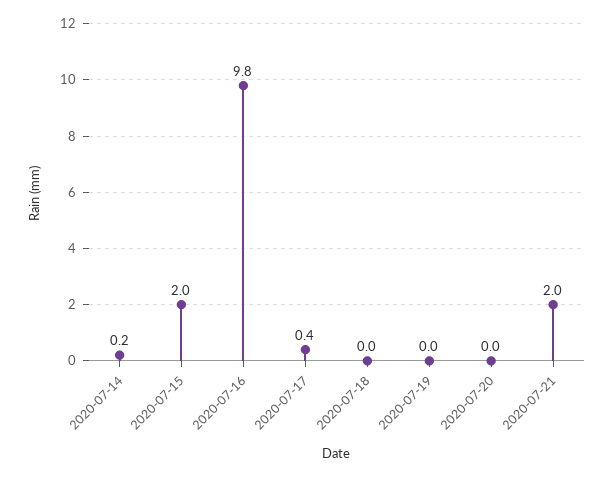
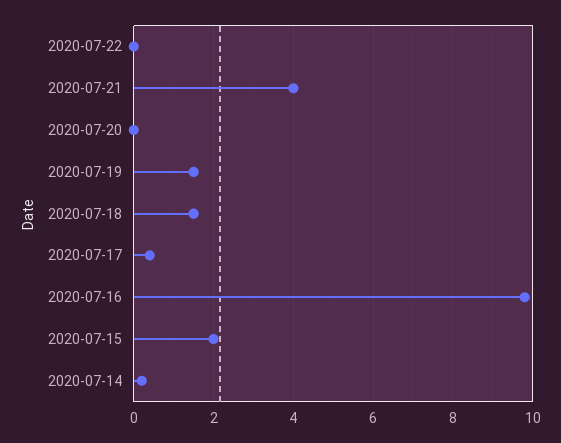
  {
    "2020-07-14": 0.2,
    "2020-07-15": 2,
    "2020-07-16": 9.8,
    "2020-07-17": 0.4,
-   "2020-07-18": 0,
+   "2020-07-18": 1.5,
-   "2020-07-19": 0,
+   "2020-07-19": 1.5,
    "2020-07-20": 0,
-   "2020-07-21": 2
+   "2020-07-21": 4,
+   "2020-07-22": 0
  }

